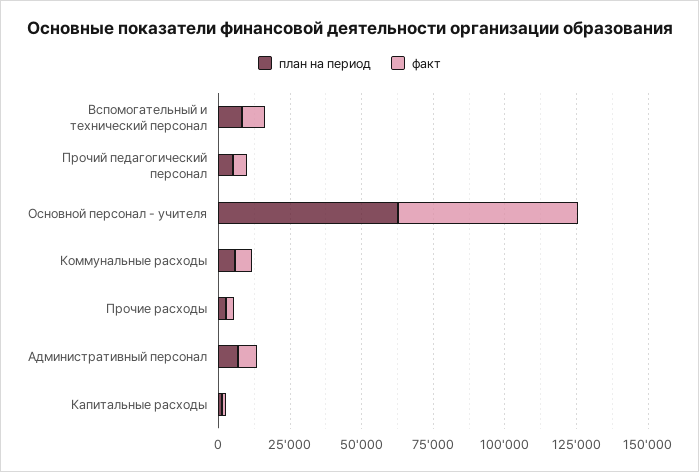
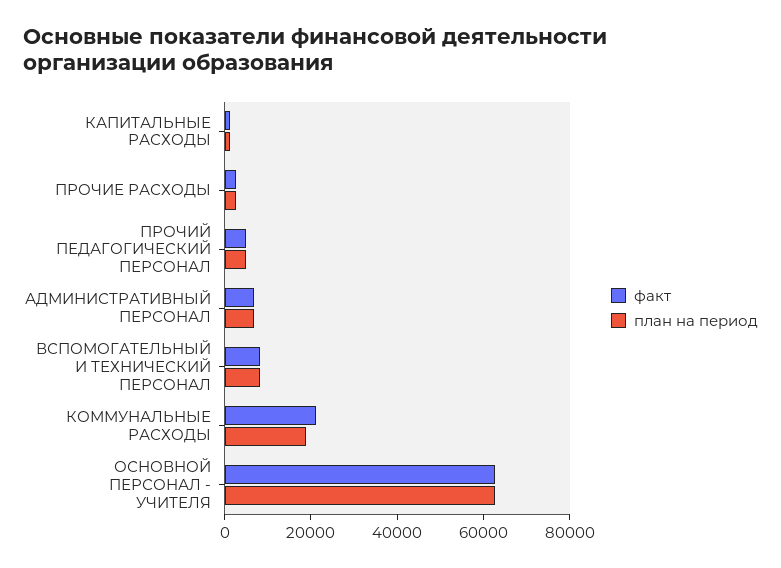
  {
    "план на период": {
      "Вспомогательный и технический персонал": 10000,
      "Прочий педагогический персонал": 5000,
      "Основной персонал - учителя": 65000,
-     "Коммунальные расходы": 5000,
+     "Коммунальные расходы": 20000,
      "Прочие расходы": 5000,
      "Административный персонал": 5000,
      "Капитальные расходы": 0
    },
    "факт": {
      "Вспомогательный и технический персонал": 10000,
      "Прочий педагогический персонал": 5000,
      "Основной персонал - учителя": 65000,
-     "Коммунальные расходы": 5000,
+     "Коммунальные расходы": 20000,
      "Прочие расходы": 5000,
      "Административный персонал": 5000,
      "Капитальные расходы": 0
    }
  }

